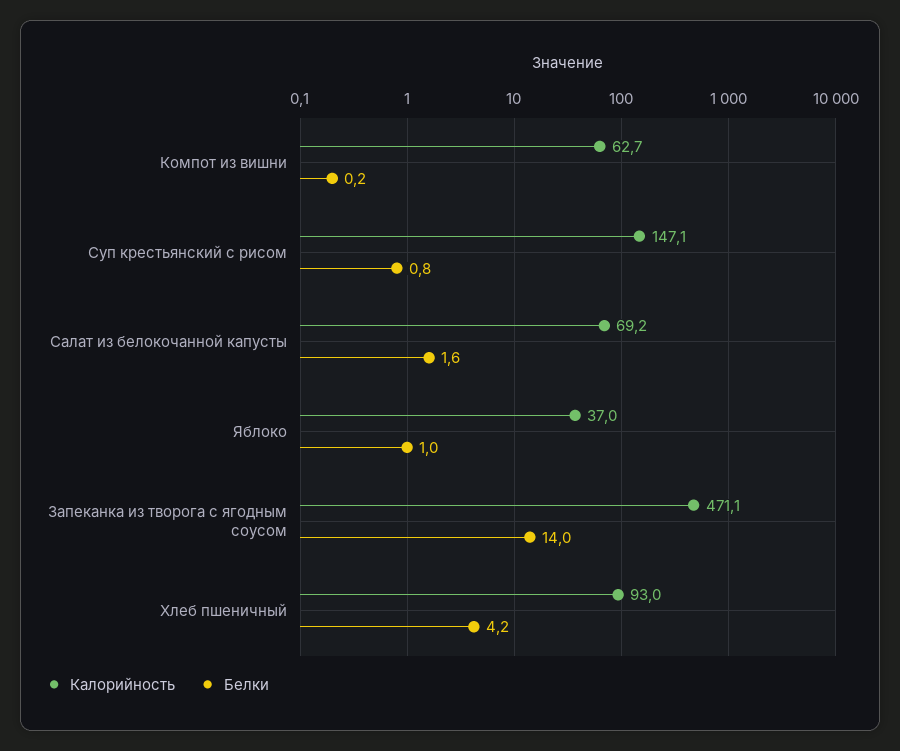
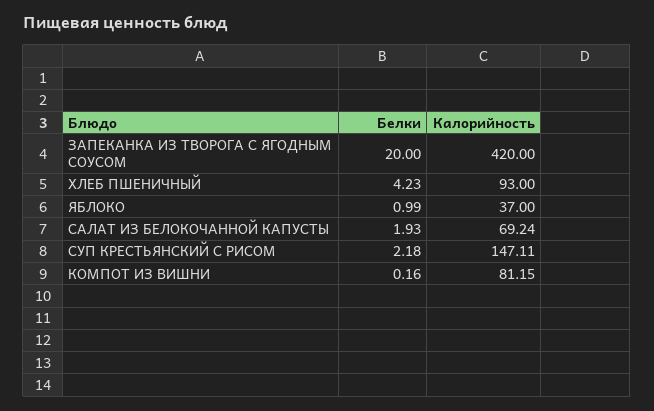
  {
    "Калорийность": {
-     "Компот из вишни": 62.7,
+     "Компот из вишни": 81.15,
      "Суп крестьянский с рисом": 147.11,
      "Салат из белокочанной капусты": 69.24,
      "Яблоко": 37,
-     "Запеканка из творога с ягодным соусом": 471.1,
+     "Запеканка из творога с ягодным соусом": 420,
      "Хлеб пшеничный": 93
    },
    "Белки": {
      "Компот из вишни": 0.16,
-     "Суп крестьянский с рисом": 0.8,
+     "Суп крестьянский с рисом": 2.18,
-     "Салат из белокочанной капусты": 1.6,
+     "Салат из белокочанной капусты": 1.93,
      "Яблоко": 0.99,
-     "Запеканка из творога с ягодным соусом": 14,
+     "Запеканка из творога с ягодным соусом": 20,
      "Хлеб пшеничный": 4.23
    }
  }

